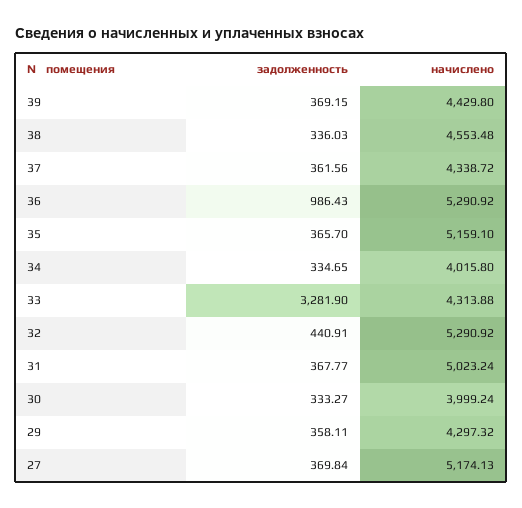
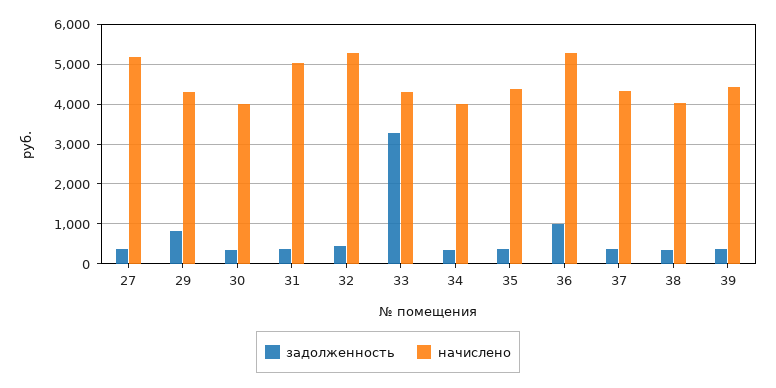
  {
    "задолженность": {
      "39": 369.15,
      "38": 336.03,
      "37": 361.56,
      "36": 986.43,
      "35": 365.7,
      "34": 334.65,
      "33": 3281.9,
      "32": 440.91,
      "31": 367.77,
      "30": 333.27,
-     "29": 358.11,
+     "29": 800,
      "27": 369.84
    },
    "начислено": {
      "39": 4429.8,
-     "38": 4553.48,
+     "38": 4000,
      "37": 4338.72,
      "36": 5290.92,
-     "35": 5159.1,
+     "35": 4400,
      "34": 4015.8,
      "33": 4313.88,
      "32": 5290.92,
      "31": 5023.24,
      "30": 3999.24,
      "29": 4297.32,
      "27": 5174.13
    }
  }

